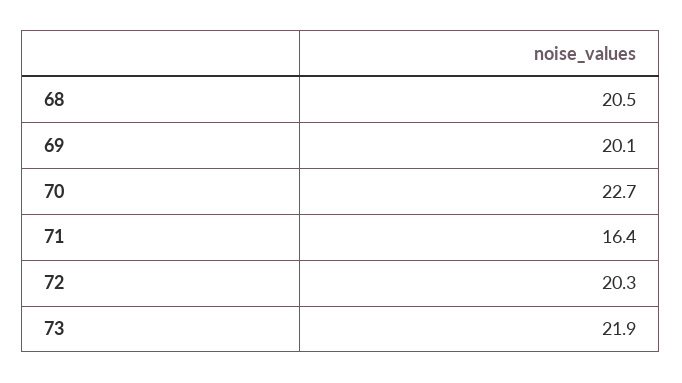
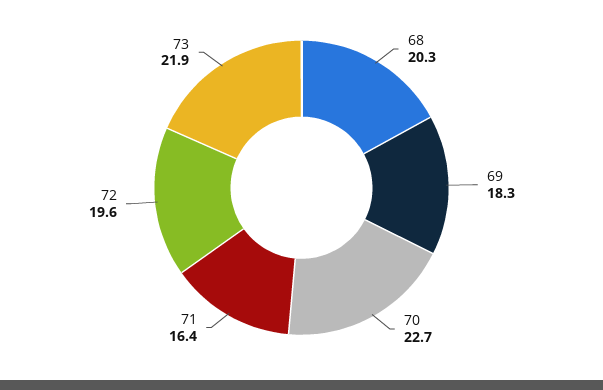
  {
-   "68": 20.5,
+   "68": 20.3,
-   "69": 20.1,
+   "69": 18.3,
    "70": 22.7,
    "71": 16.4,
-   "72": 20.3,
+   "72": 19.6,
    "73": 21.9
  }

